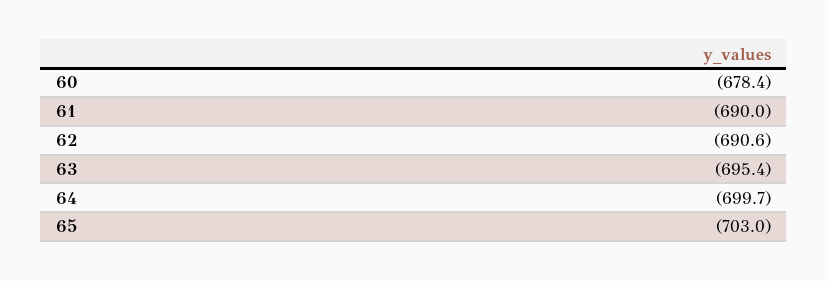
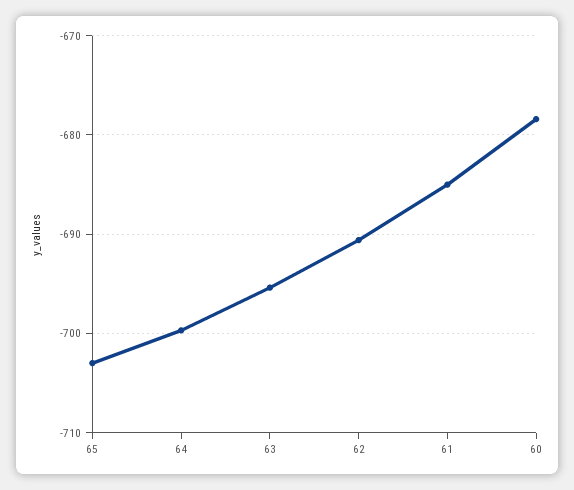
  {
    "60": -678.4,
-   "61": -690,
+   "61": -685,
    "62": -690.6,
    "63": -695.4,
    "64": -699.7,
    "65": -703
  }

